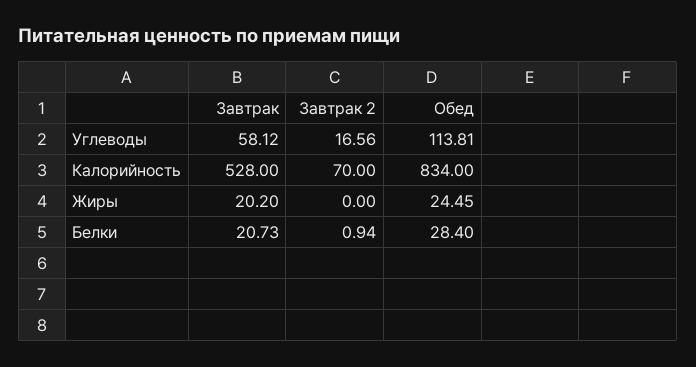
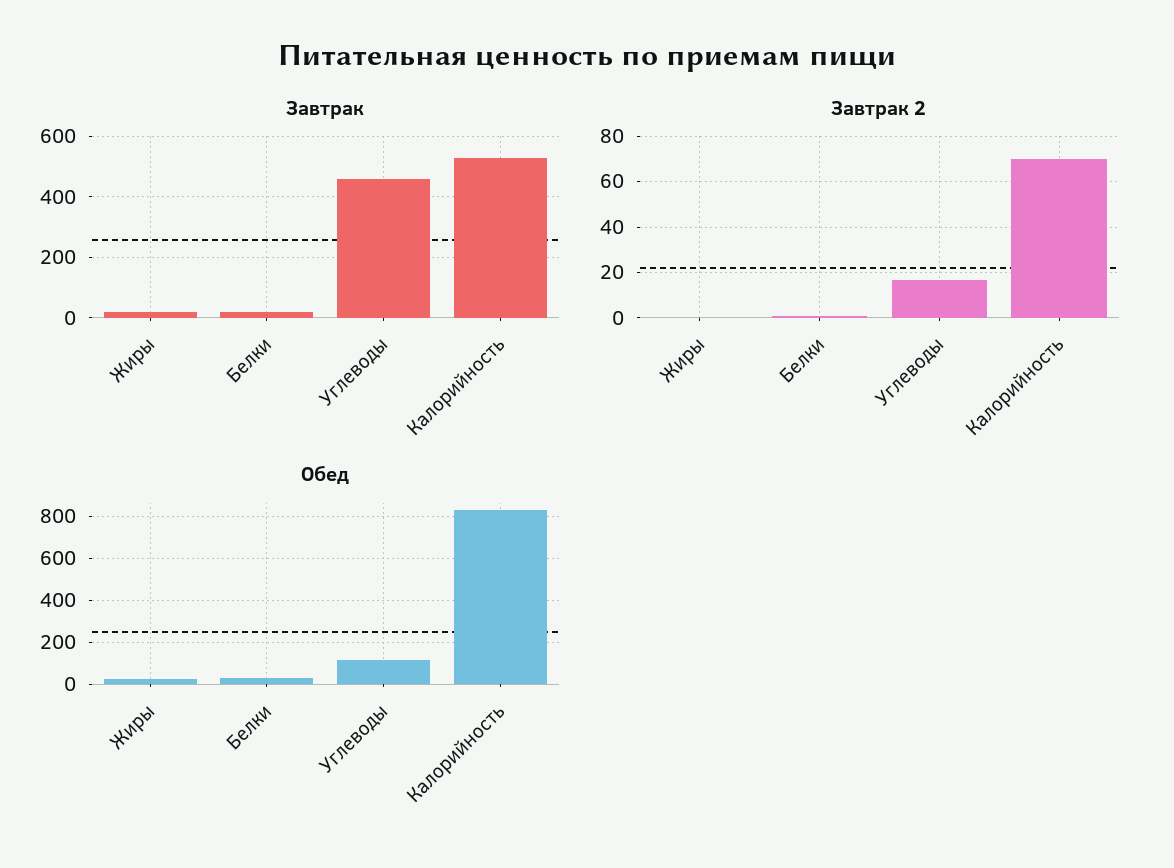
  {
    "Завтрак": {
-     "Углеводы": 58.12,
+     "Углеводы": 460,
      "Калорийность": 528,
      "Жиры": 20.2,
      "Белки": 20.73
    },
    "Завтрак 2": {
      "Углеводы": 16.56,
      "Калорийность": 70,
      "Жиры": 0,
      "Белки": 0.94
    },
    "Обед": {
      "Углеводы": 113.81,
      "Калорийность": 834,
      "Жиры": 24.45,
      "Белки": 28.4
    }
  }

